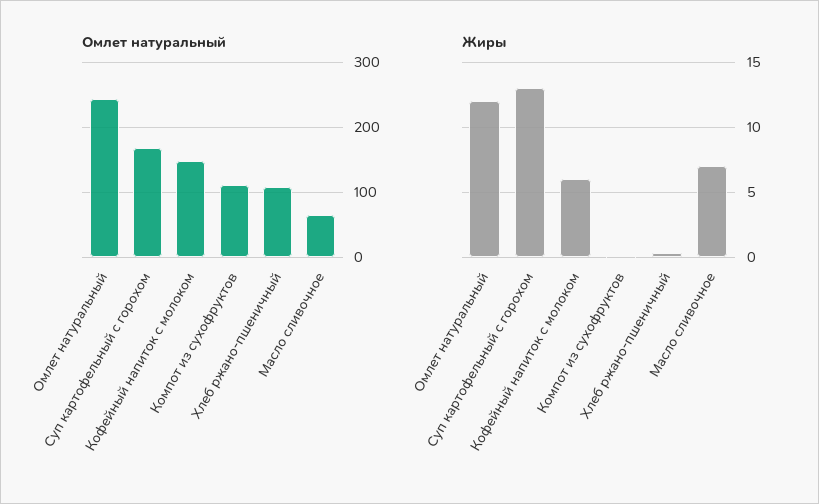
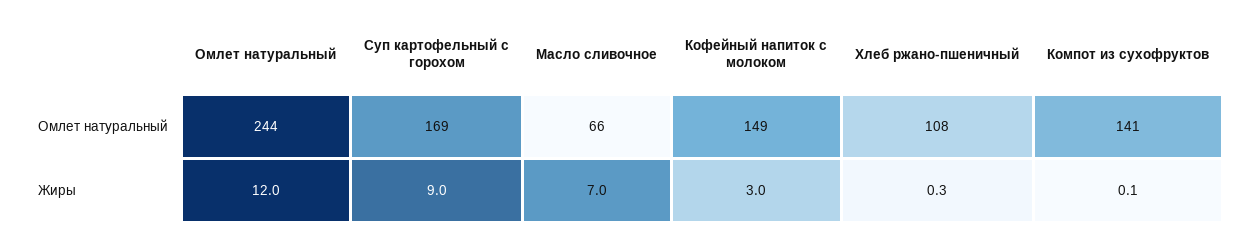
  {
    "Омлет натуральный": {
      "Омлет натуральный": 244,
      "Суп картофельный с горохом": 169,
      "Кофейный напиток с молоком": 149,
-     "Компот из сухофруктов": 110,
+     "Компот из сухофруктов": 141,
      "Хлеб ржано-пшеничный": 108,
      "Масло сливочное": 66
    },
    "Жиры": {
      "Омлет натуральный": 12,
-     "Суп картофельный с горохом": 13,
+     "Суп картофельный с горохом": 9,
-     "Кофейный напиток с молоком": 6,
+     "Кофейный напиток с молоком": 3,
      "Компот из сухофруктов": 0.1,
      "Хлеб ржано-пшеничный": 0.3,
      "Масло сливочное": 7
    }
  }

